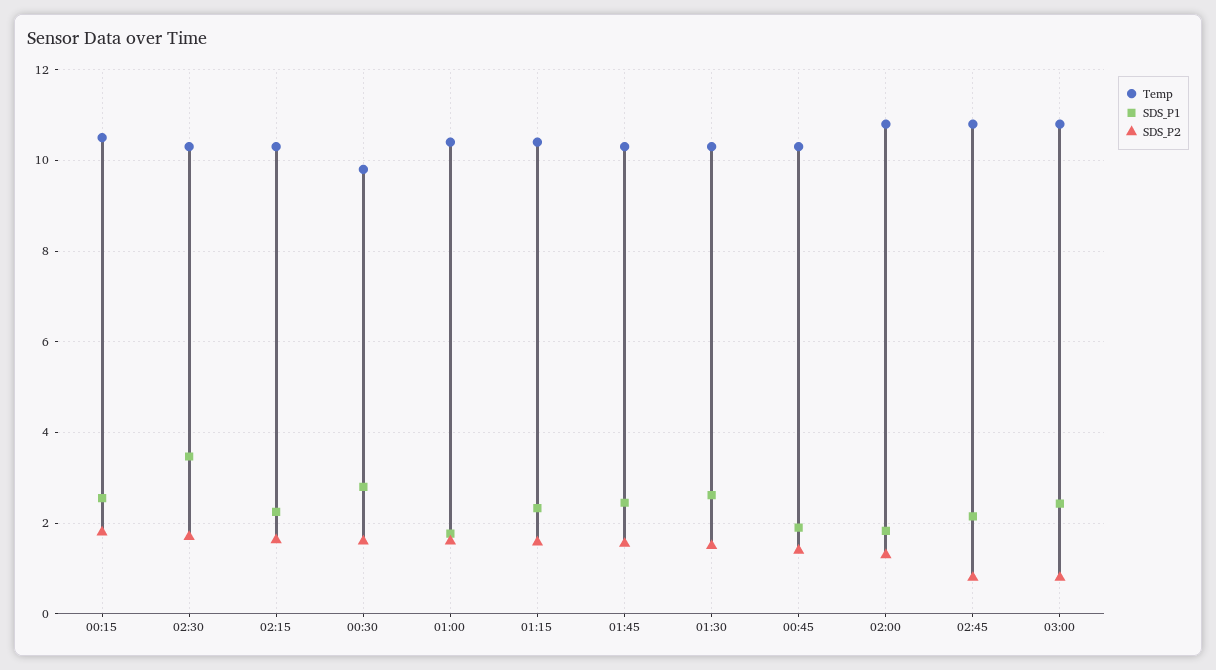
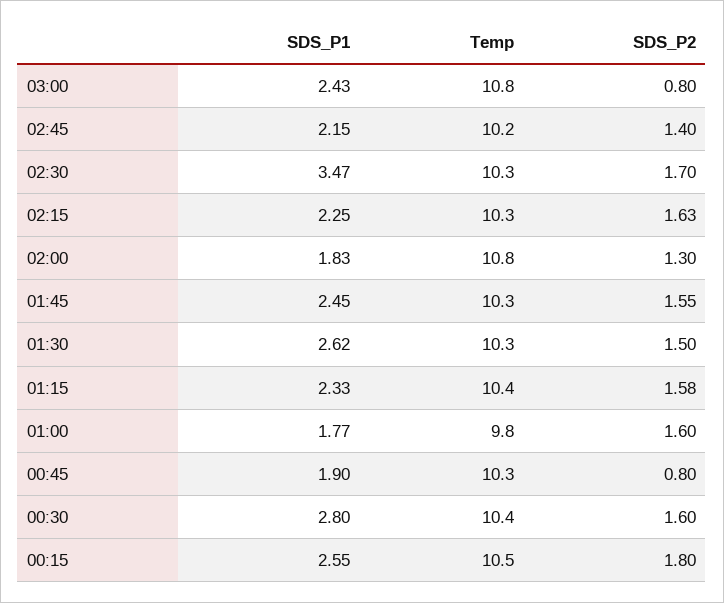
  {
    "Temp": {
      "00:15": 10.5,
      "02:30": 10.3,
      "02:15": 10.3,
-     "00:30": 9.8,
+     "00:30": 10.4,
-     "01:00": 10.4,
+     "01:00": 9.8,
      "01:15": 10.4,
      "01:45": 10.3,
      "01:30": 10.3,
      "00:45": 10.3,
      "02:00": 10.8,
-     "02:45": 10.8,
+     "02:45": 10.2,
      "03:00": 10.8
    },
    "SDS_P1": {
      "00:15": 2.55,
      "02:30": 3.47,
      "02:15": 2.25,
      "00:30": 2.8,
      "01:00": 1.77,
      "01:15": 2.33,
      "01:45": 2.45,
      "01:30": 2.62,
      "00:45": 1.9,
      "02:00": 1.83,
      "02:45": 2.15,
      "03:00": 2.43
    },
    "SDS_P2": {
      "00:15": 1.8,
      "02:30": 1.7,
      "02:15": 1.63,
      "00:30": 1.6,
      "01:00": 1.6,
      "01:15": 1.58,
      "01:45": 1.55,
      "01:30": 1.5,
-     "00:45": 1.4,
+     "00:45": 0.8,
      "02:00": 1.3,
-     "02:45": 0.8,
+     "02:45": 1.4,
      "03:00": 0.8
    }
  }

